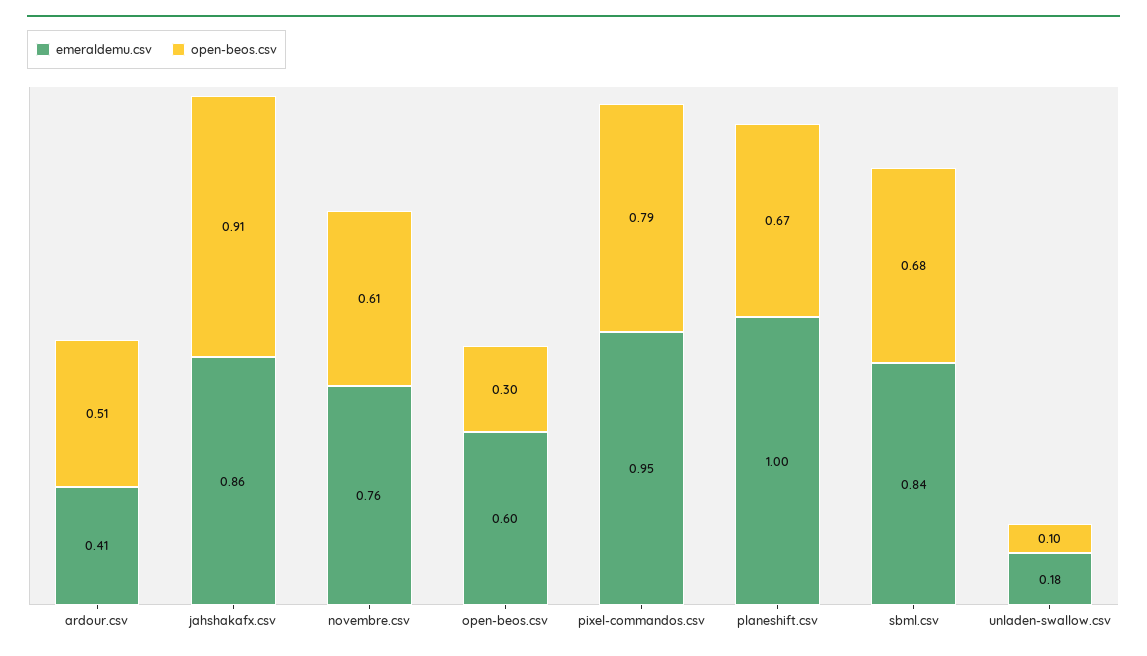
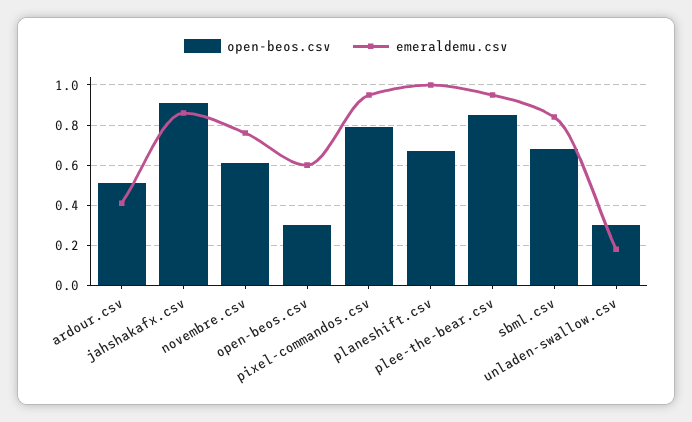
  {
    "emeraldemu.csv": {
      "ardour.csv": 0.41,
      "jahshakafx.csv": 0.86,
      "novembre.csv": 0.76,
      "open-beos.csv": 0.6,
      "pixel-commandos.csv": 0.95,
      "planeshift.csv": 1,
      "sbml.csv": 0.84,
-     "unladen-swallow.csv": 0.18
+     "unladen-swallow.csv": 0.18,
+     "plee-the-bear.csv": 0.95
    },
    "open-beos.csv": {
      "ardour.csv": 0.51,
      "jahshakafx.csv": 0.91,
      "novembre.csv": 0.61,
      "open-beos.csv": 0.3,
      "pixel-commandos.csv": 0.79,
      "planeshift.csv": 0.67,
      "sbml.csv": 0.68,
-     "unladen-swallow.csv": 0.1
+     "unladen-swallow.csv": 0.3,
+     "plee-the-bear.csv": 0.85
    }
  }

